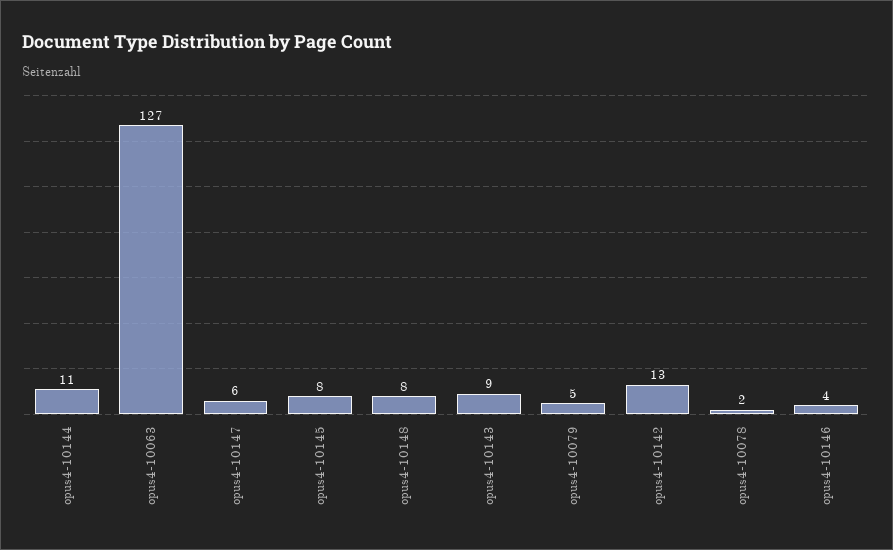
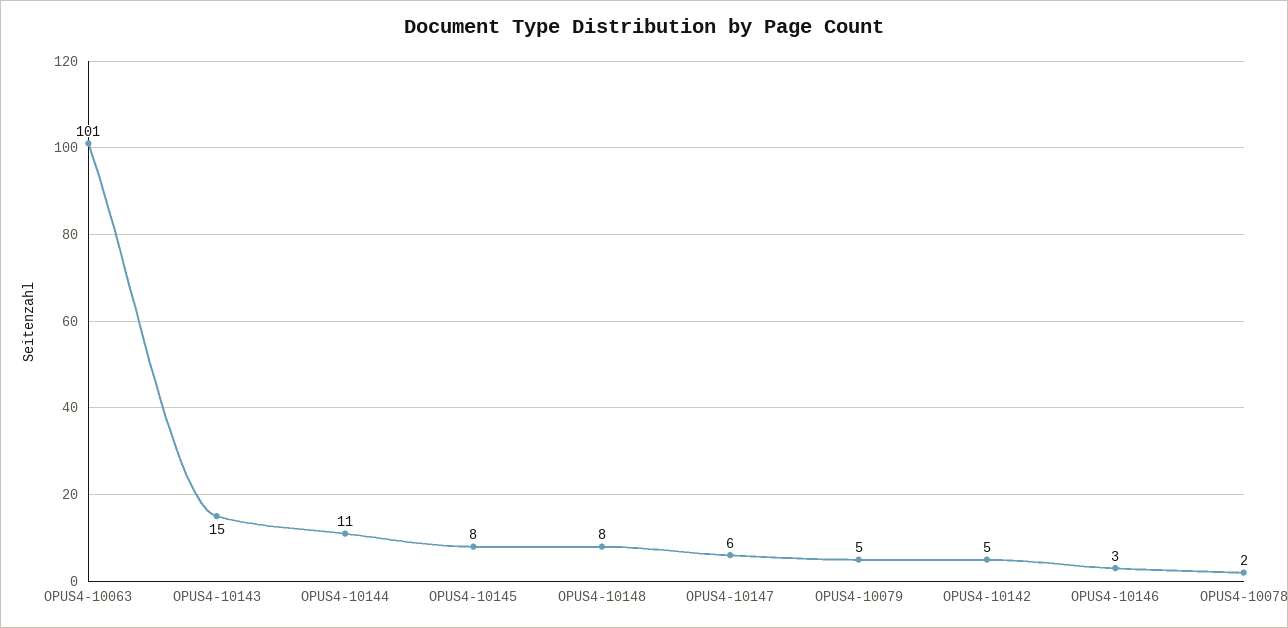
  {
    "opus4-10144": 11,
-   "opus4-10063": 127,
+   "opus4-10063": 101,
    "opus4-10147": 6,
    "opus4-10145": 8,
    "opus4-10148": 8,
-   "opus4-10143": 9,
+   "opus4-10143": 15,
    "opus4-10079": 5,
-   "opus4-10142": 13,
+   "opus4-10142": 5,
    "opus4-10078": 2,
-   "opus4-10146": 4
+   "opus4-10146": 3
  }

